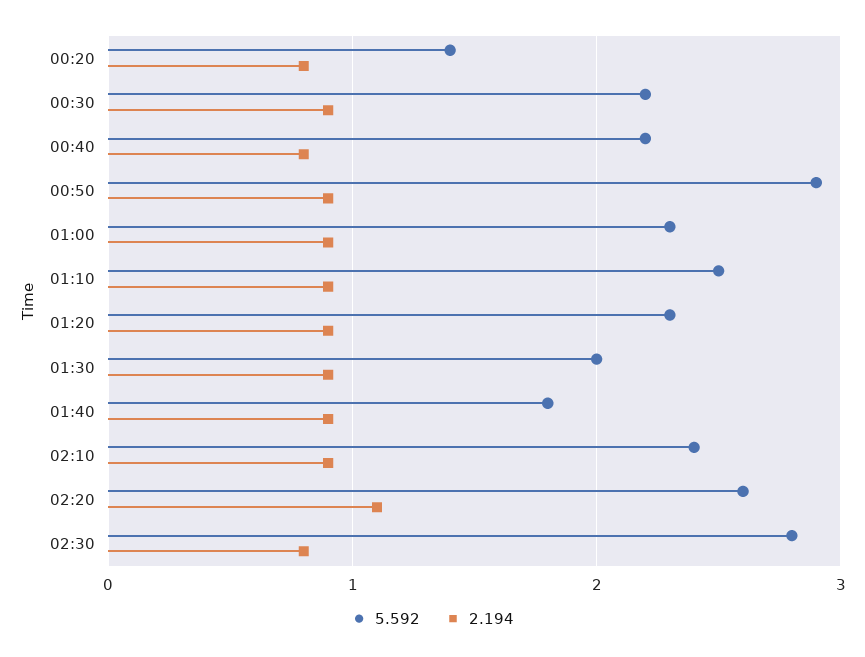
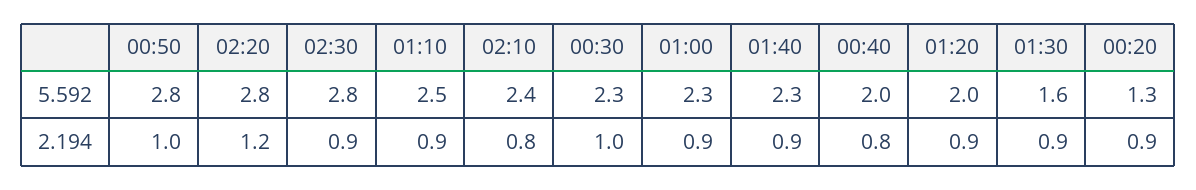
  {
    "5.592": {
-     "00:20": 1.4,
+     "00:20": 1.3,
-     "00:30": 2.2,
+     "00:30": 2.3,
-     "00:40": 2.2,
+     "00:40": 2,
-     "00:50": 2.9,
+     "00:50": 2.8,
      "01:00": 2.3,
      "01:10": 2.5,
-     "01:20": 2.3,
+     "01:20": 2,
-     "01:30": 2,
+     "01:30": 1.6,
-     "01:40": 1.8,
+     "01:40": 2.3,
      "02:10": 2.4,
-     "02:20": 2.6,
+     "02:20": 2.8,
      "02:30": 2.8
    },
    "2.194": {
-     "00:20": 0.8,
+     "00:20": 0.9,
-     "00:30": 0.9,
+     "00:30": 1,
      "00:40": 0.8,
-     "00:50": 0.9,
+     "00:50": 1,
      "01:00": 0.9,
      "01:10": 0.9,
      "01:20": 0.9,
      "01:30": 0.9,
      "01:40": 0.9,
-     "02:10": 0.9,
+     "02:10": 0.8,
-     "02:20": 1.1,
+     "02:20": 1.2,
-     "02:30": 0.8
+     "02:30": 0.9
    }
  }

